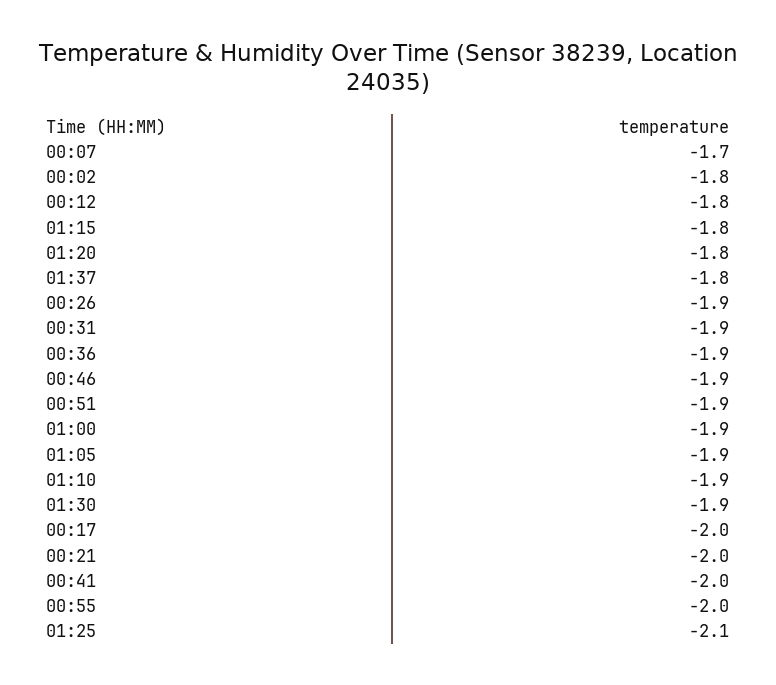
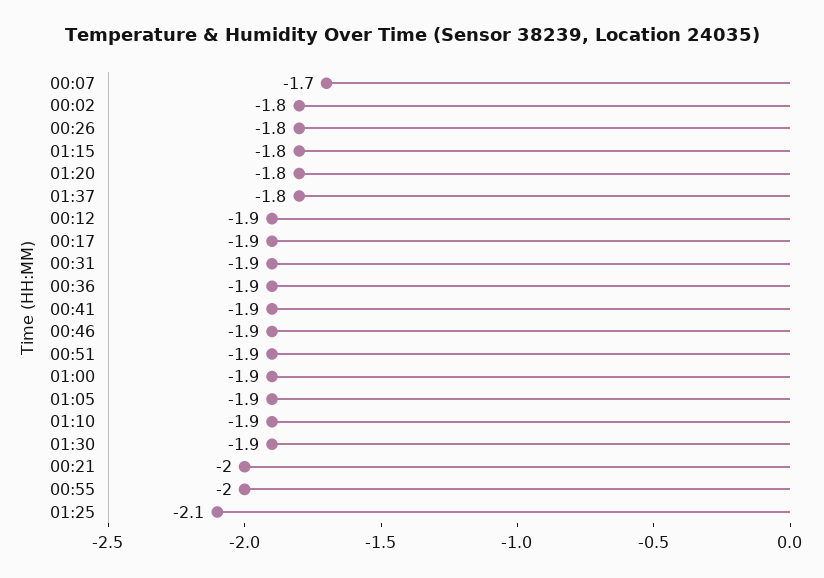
  {
    "00:07": -1.7,
    "00:02": -1.8,
-   "00:12": -1.8,
+   "00:12": -1.9,
    "01:15": -1.8,
    "01:20": -1.8,
    "01:37": -1.8,
-   "00:26": -1.9,
+   "00:26": -1.8,
    "00:31": -1.9,
    "00:36": -1.9,
    "00:46": -1.9,
    "00:51": -1.9,
    "01:00": -1.9,
    "01:05": -1.9,
    "01:10": -1.9,
    "01:30": -1.9,
-   "00:17": -2,
+   "00:17": -1.9,
    "00:21": -2,
-   "00:41": -2,
+   "00:41": -1.9,
    "00:55": -2,
    "01:25": -2.1
  }

